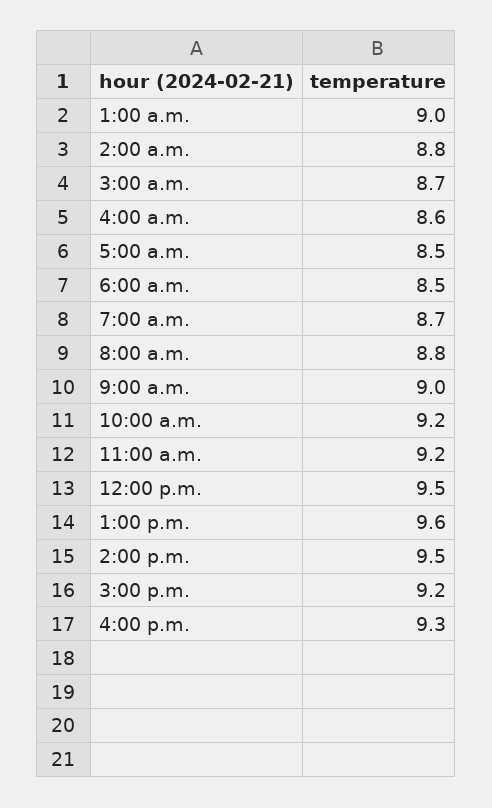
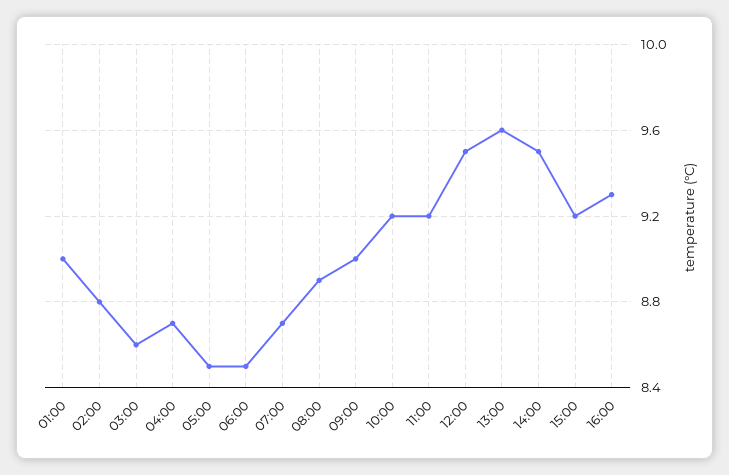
  {
    "1:00 a.m.": 9,
    "2:00 a.m.": 8.8,
-   "3:00 a.m.": 8.7,
+   "3:00 a.m.": 8.6,
-   "4:00 a.m.": 8.6,
+   "4:00 a.m.": 8.7,
    "5:00 a.m.": 8.5,
    "6:00 a.m.": 8.5,
    "7:00 a.m.": 8.7,
-   "8:00 a.m.": 8.8,
+   "8:00 a.m.": 8.9,
    "9:00 a.m.": 9,
    "10:00 a.m.": 9.2,
    "11:00 a.m.": 9.2,
    "12:00 p.m.": 9.5,
    "1:00 p.m.": 9.6,
    "2:00 p.m.": 9.5,
    "3:00 p.m.": 9.2,
    "4:00 p.m.": 9.3
  }

